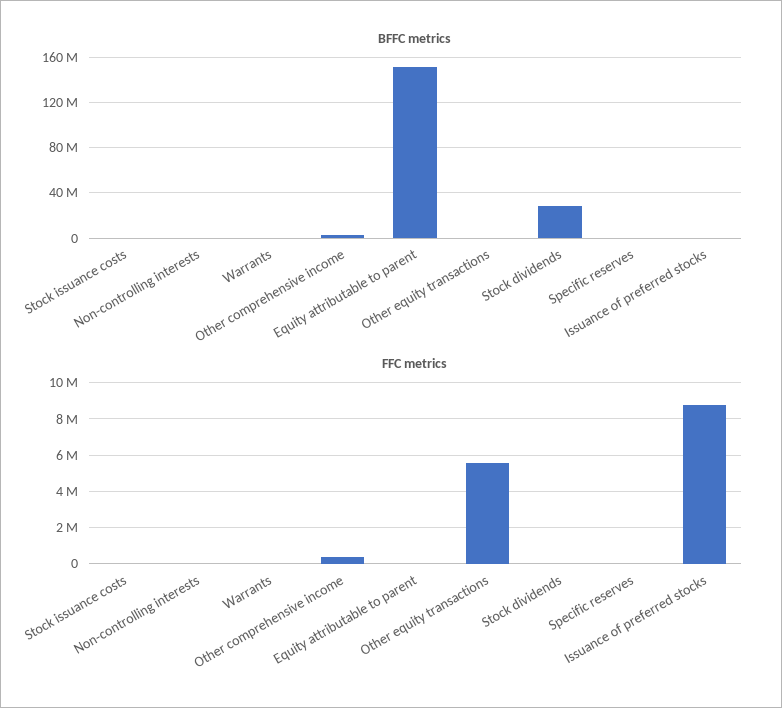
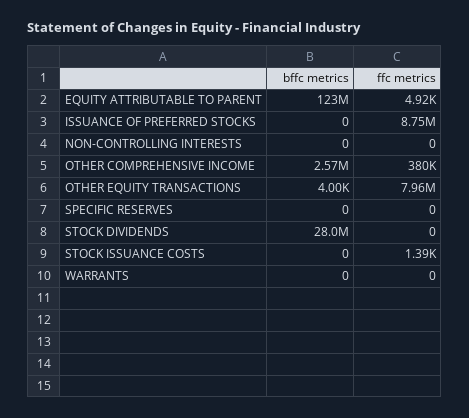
  {
    "BFFC metrics": {
      "Stock issuance costs": 0,
      "Non-controlling interests": 0,
      "Warrants": 0,
      "Other comprehensive income": 2570000,
-     "Equity attributable to parent": 150000000,
+     "Equity attributable to parent": 123000000,
      "Other equity transactions": 4000,
      "Stock dividends": 28000000,
      "Specific reserves": 0,
      "Issuance of preferred stocks": 0
    },
    "FFC metrics": {
      "Stock issuance costs": 1390,
      "Non-controlling interests": 0,
      "Warrants": 0,
      "Other comprehensive income": 380000,
      "Equity attributable to parent": 4920,
-     "Other equity transactions": 5500000,
+     "Other equity transactions": 7960000,
      "Stock dividends": 0,
      "Specific reserves": 0,
      "Issuance of preferred stocks": 8750000
    }
  }

